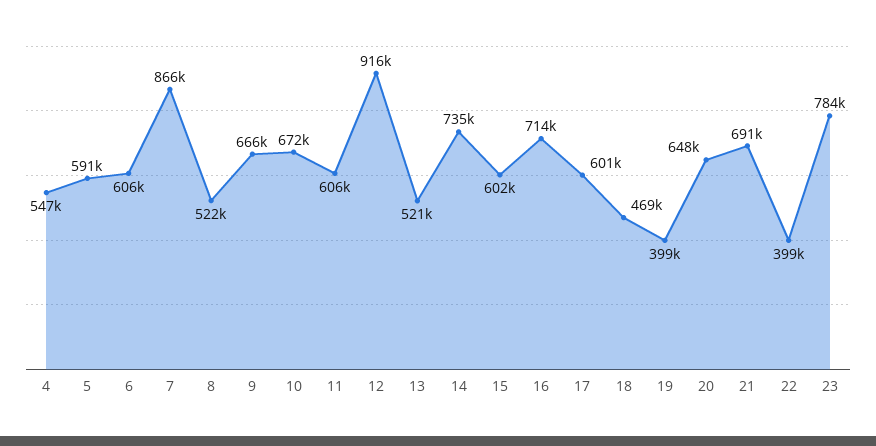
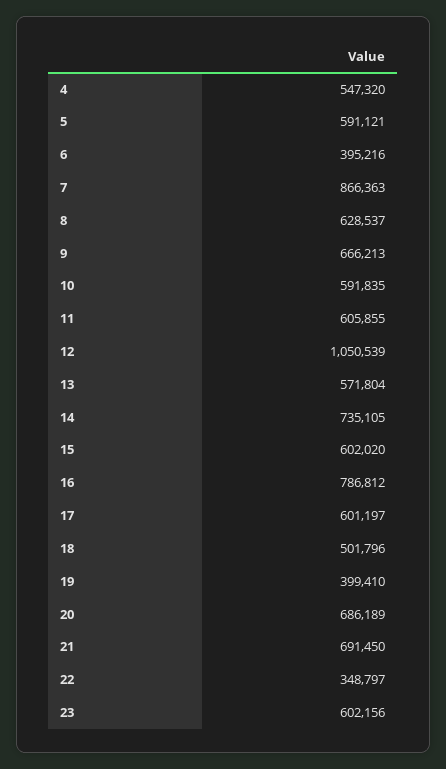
  {
    "4": 547320,
    "5": 591121,
-   "6": 606000,
+   "6": 395216,
    "7": 866363,
-   "8": 522000,
+   "8": 628537,
    "9": 666213,
-   "10": 672000,
+   "10": 591835,
    "11": 605855,
-   "12": 916000,
+   "12": 1050539,
-   "13": 521000,
+   "13": 571804,
    "14": 735105,
    "15": 602020,
-   "16": 714000,
+   "16": 786812,
    "17": 601197,
-   "18": 469000,
+   "18": 501796,
    "19": 399410,
-   "20": 648000,
+   "20": 686189,
    "21": 691450,
-   "22": 399000,
+   "22": 348797,
-   "23": 784000
+   "23": 602156
  }

